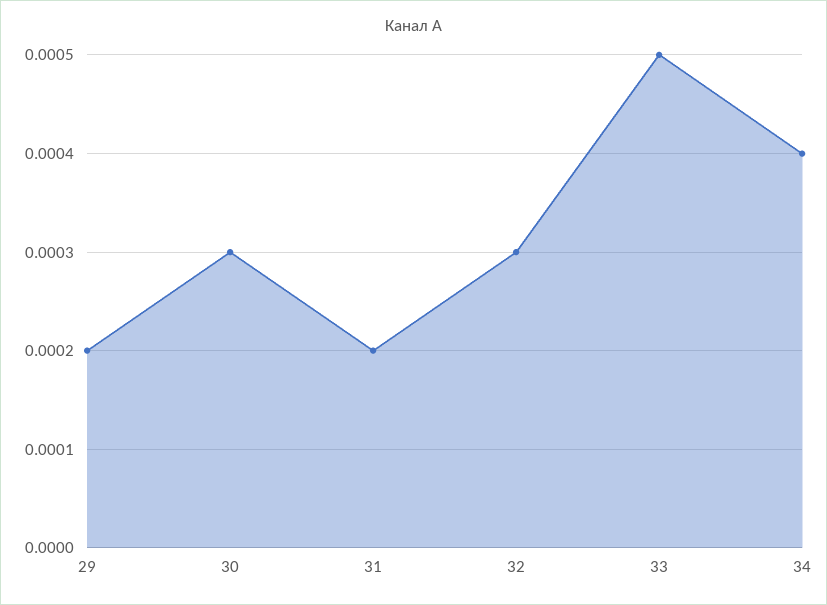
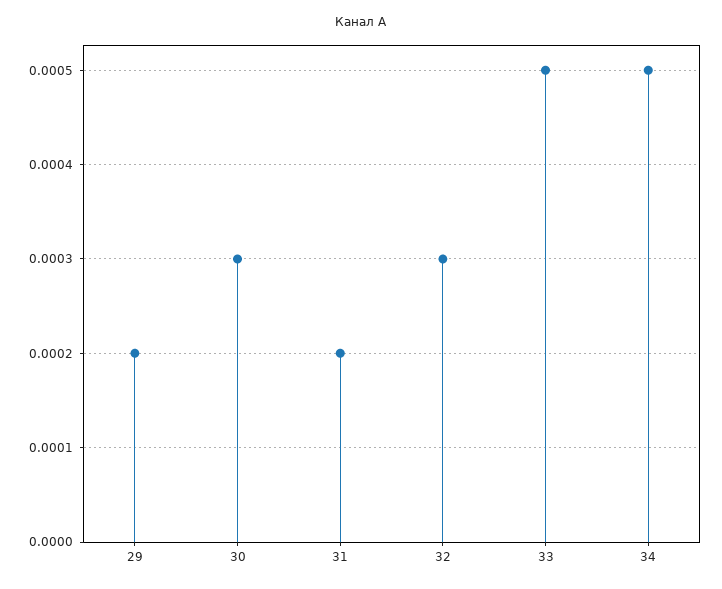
  {
    "29": 0.0002,
    "30": 0.0003,
    "31": 0.0002,
    "32": 0.0003,
    "33": 0.0005,
-   "34": 0.0004
+   "34": 0.0005
  }

